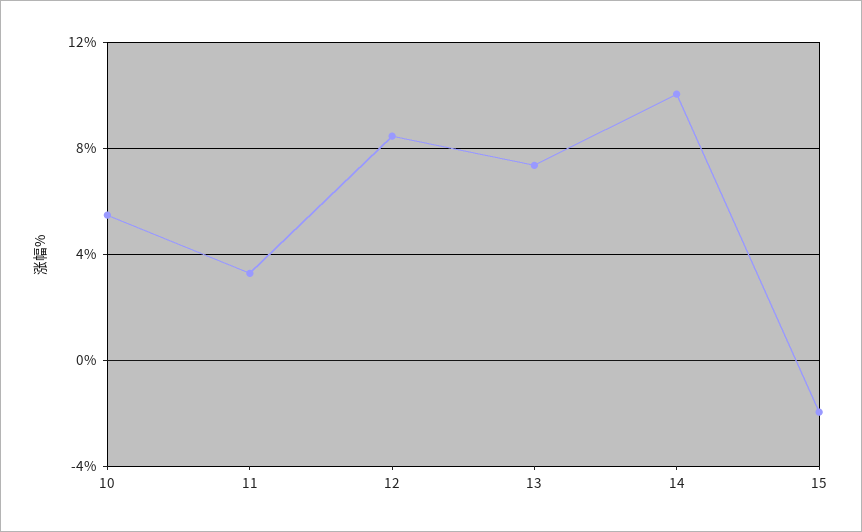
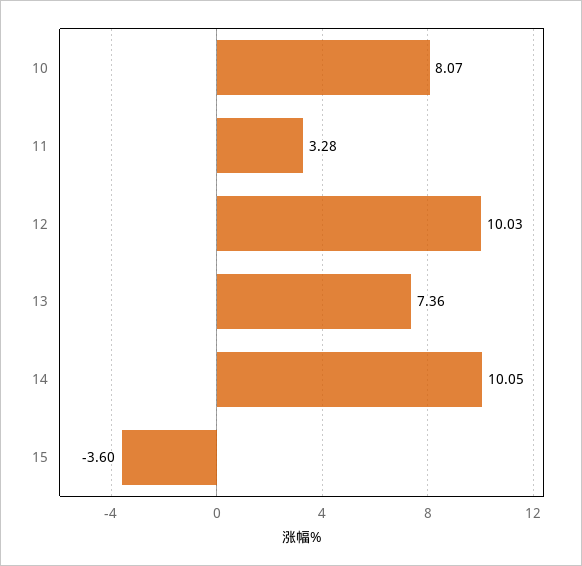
  {
-   "10": 5.5,
+   "10": 8.07,
    "11": 3.28,
-   "12": 8.5,
+   "12": 10.03,
    "13": 7.36,
    "14": 10.05,
-   "15": -2
+   "15": -3.6
  }

